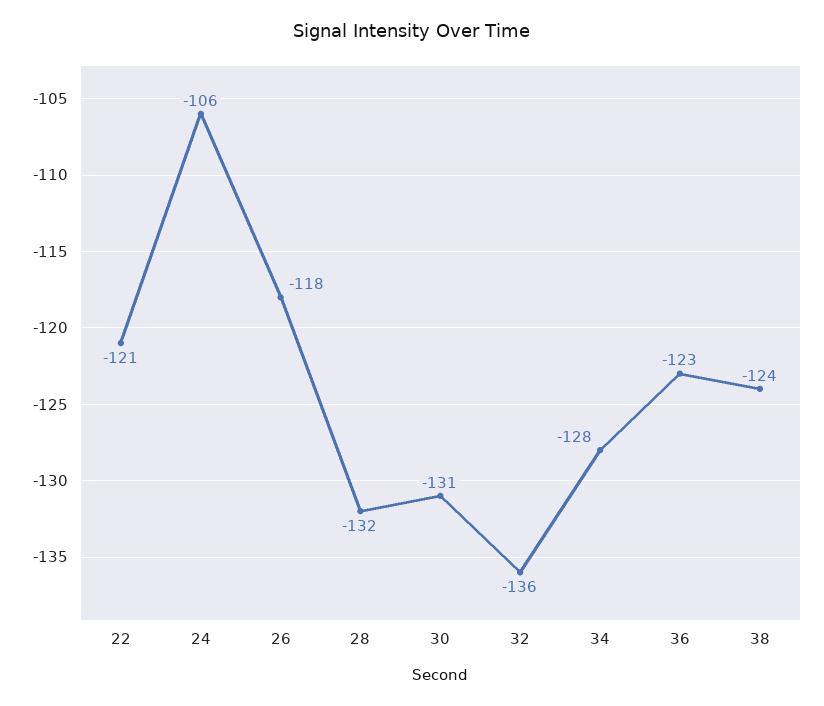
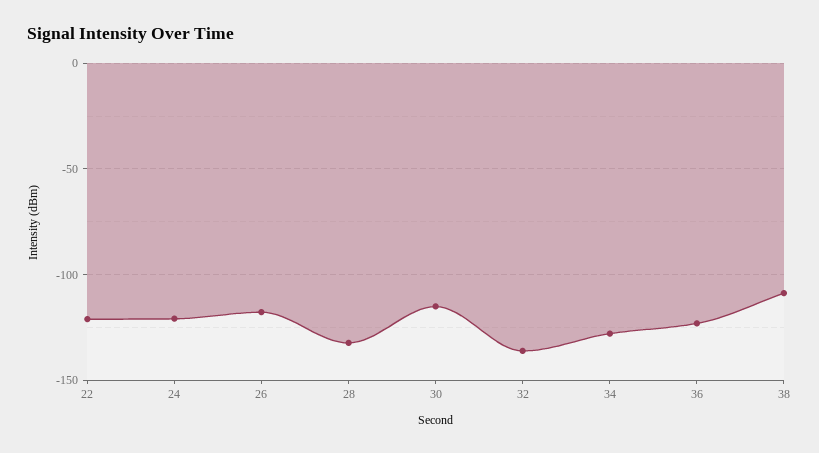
  {
    "22": -121,
-   "24": -106,
+   "24": -120,
    "26": -118,
    "28": -132,
-   "30": -131,
+   "30": -115,
    "32": -136,
    "34": -128,
    "36": -123,
-   "38": -124
+   "38": -110
  }

